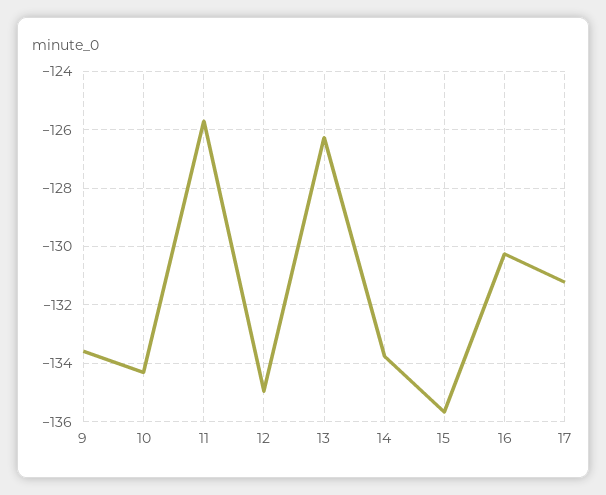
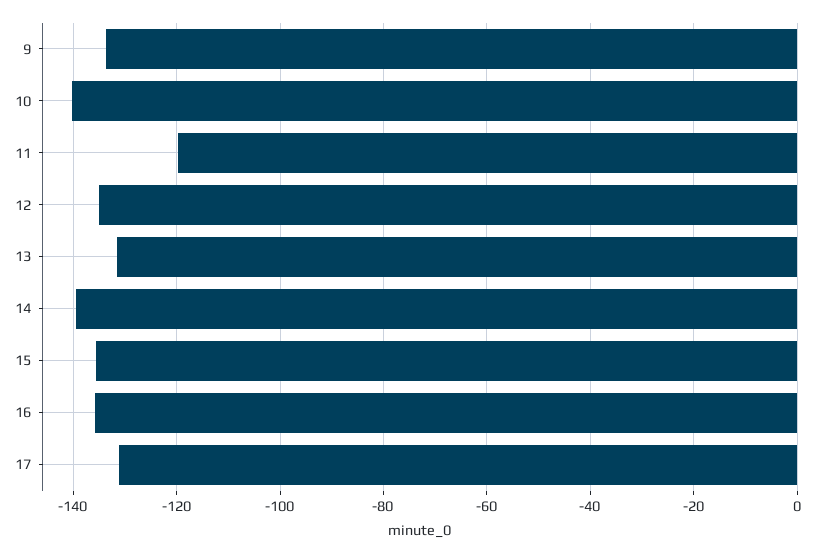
  {
    "9": -133.5,
-   "10": -134.25,
+   "10": -140,
-   "11": -125.75,
+   "11": -120,
    "12": -135,
-   "13": -126.25,
+   "13": -132,
-   "14": -133.75,
+   "14": -140,
    "15": -135.75,
-   "16": -130.25,
+   "16": -136,
    "17": -131.25
  }

